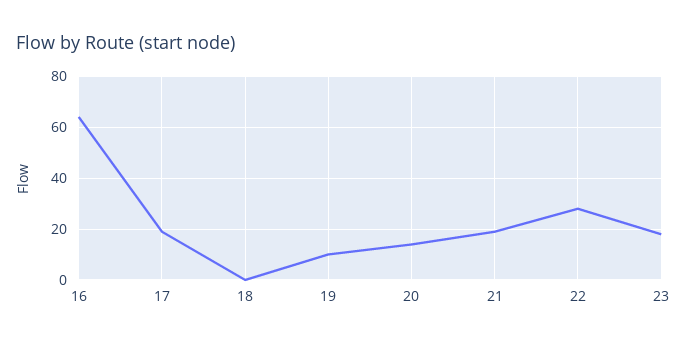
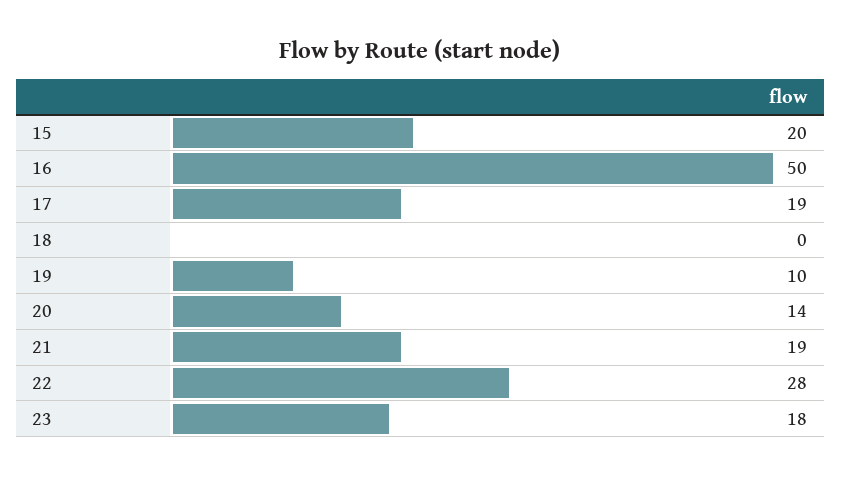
  {
-   "16": 65,
+   "16": 50,
    "17": 19,
    "18": 0,
    "19": 10,
    "20": 14,
    "21": 19,
    "22": 28,
-   "23": 18
+   "23": 18,
+   "15": 20
  }

